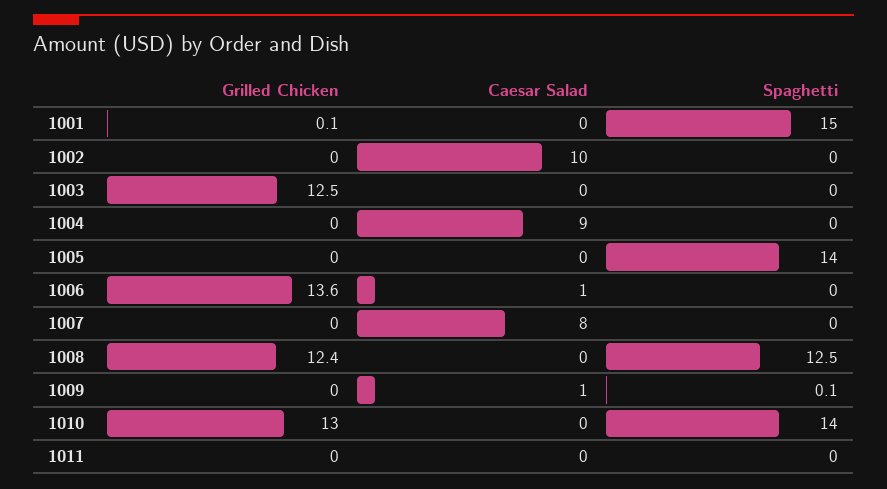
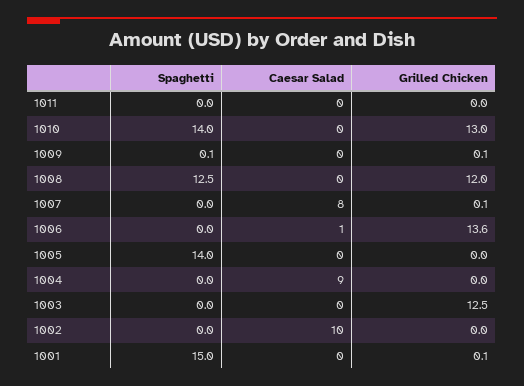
  {
    "Grilled Chicken": {
      "1001": 0.1,
      "1002": 0,
      "1003": 12.5,
      "1004": 0,
      "1005": 0,
      "1006": 13.6,
-     "1007": 0,
+     "1007": 0.1,
-     "1008": 12.4,
+     "1008": 12,
-     "1009": 0,
+     "1009": 0.1,
      "1010": 13,
      "1011": 0
    },
    "Caesar Salad": {
      "1001": 0,
      "1002": 10,
      "1003": 0,
      "1004": 9,
      "1005": 0,
      "1006": 1,
      "1007": 8,
      "1008": 0,
-     "1009": 1,
+     "1009": 0,
      "1010": 0,
      "1011": 0
    },
    "Spaghetti": {
      "1001": 15,
      "1002": 0,
      "1003": 0,
      "1004": 0,
      "1005": 14,
      "1006": 0,
      "1007": 0,
      "1008": 12.5,
      "1009": 0.1,
      "1010": 14,
      "1011": 0
    }
  }

